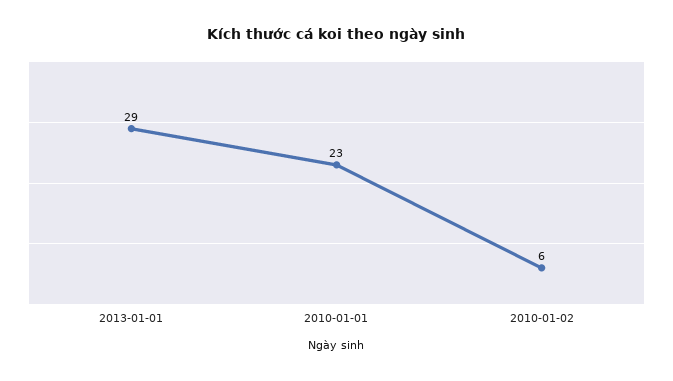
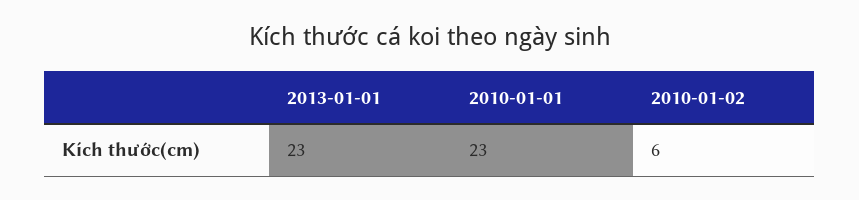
  {
-   "2013-01-01": 29,
+   "2013-01-01": 23,
    "2010-01-01": 23,
    "2010-01-02": 6
  }

